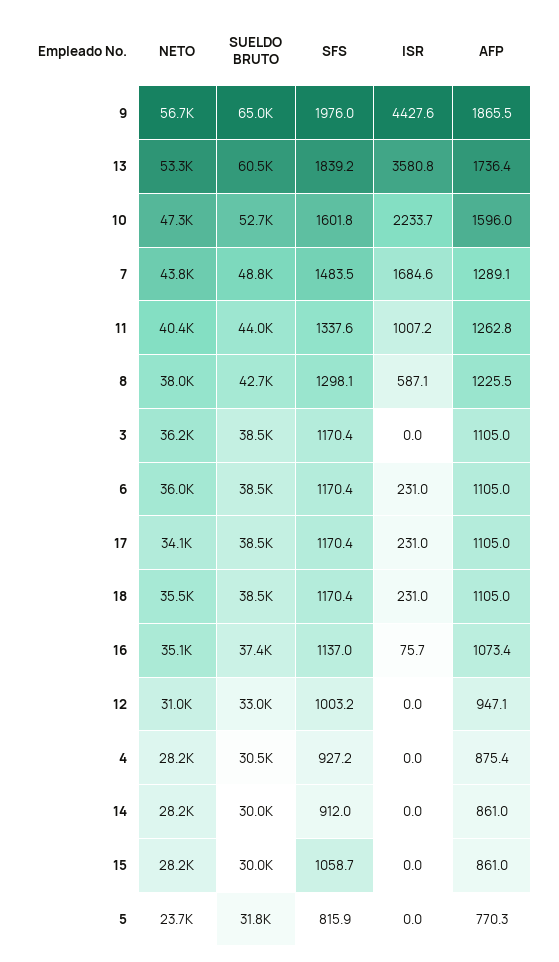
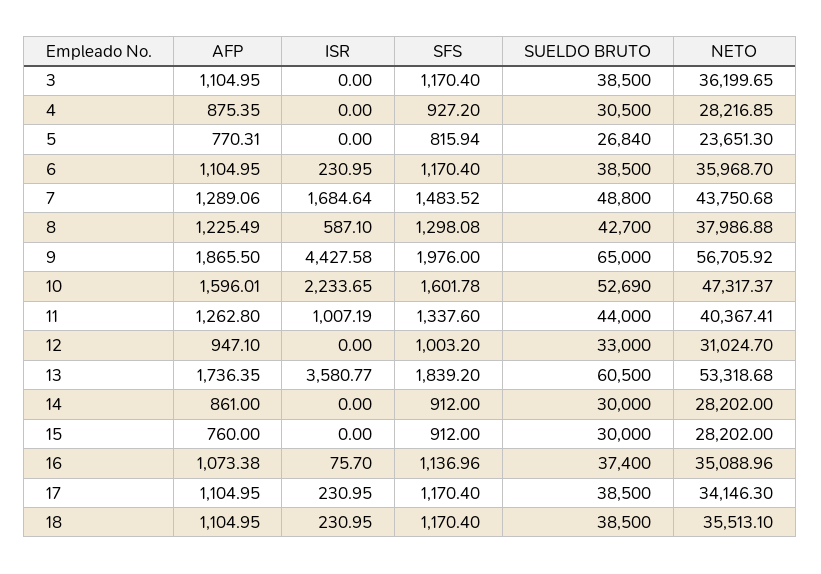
  {
    "NETO": {
      "9": 56705.92,
      "13": 53318.68,
      "10": 47317.37,
      "7": 43750.68,
      "11": 40367.41,
      "8": 37986.88,
      "3": 36199.65,
      "6": 35968.7,
      "17": 34146.3,
      "18": 35513.1,
      "16": 35088.96,
      "12": 31024.7,
      "4": 28216.85,
      "14": 28202,
      "15": 28202,
      "5": 23651.3
    },
    "SUELDO BRUTO": {
      "9": 65000,
      "13": 60500,
      "10": 52690,
      "7": 48800,
      "11": 44000,
      "8": 42700,
      "3": 38500,
      "6": 38500,
      "17": 38500,
      "18": 38500,
      "16": 37400,
      "12": 33000,
      "4": 30500,
      "14": 30000,
      "15": 30000,
-     "5": 31800
+     "5": 26840
    },
    "SFS": {
      "9": 1976,
      "13": 1839.2,
      "10": 1601.78,
      "7": 1483.52,
      "11": 1337.6,
      "8": 1298.08,
      "3": 1170.4,
      "6": 1170.4,
      "17": 1170.4,
      "18": 1170.4,
      "16": 1136.96,
      "12": 1003.2,
      "4": 927.2,
      "14": 912,
-     "15": 1058.7,
+     "15": 912,
      "5": 815.94
    },
    "ISR": {
      "9": 4427.58,
      "13": 3580.77,
      "10": 2233.65,
      "7": 1684.64,
      "11": 1007.19,
      "8": 587.1,
      "3": 0,
      "6": 230.95,
      "17": 230.95,
      "18": 230.95,
      "16": 75.7,
      "12": 0,
      "4": 0,
      "14": 0,
      "15": 0,
      "5": 0
    },
    "AFP": {
      "9": 1865.5,
      "13": 1736.35,
      "10": 1596.01,
      "7": 1289.06,
      "11": 1262.8,
      "8": 1225.49,
      "3": 1104.95,
      "6": 1104.95,
      "17": 1104.95,
      "18": 1104.95,
      "16": 1073.38,
      "12": 947.1,
      "4": 875.35,
      "14": 861,
-     "15": 861,
+     "15": 760,
      "5": 770.31
    }
  }

